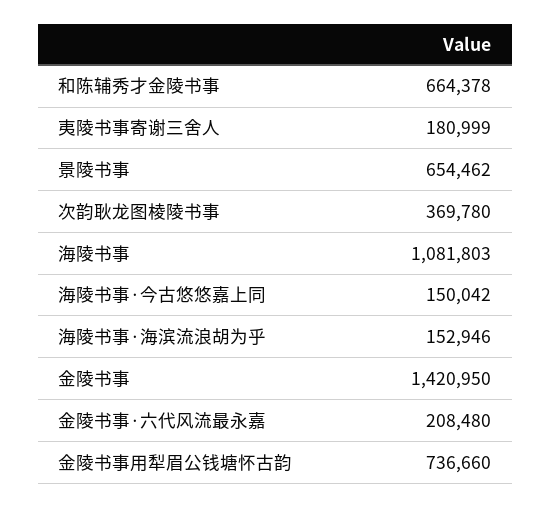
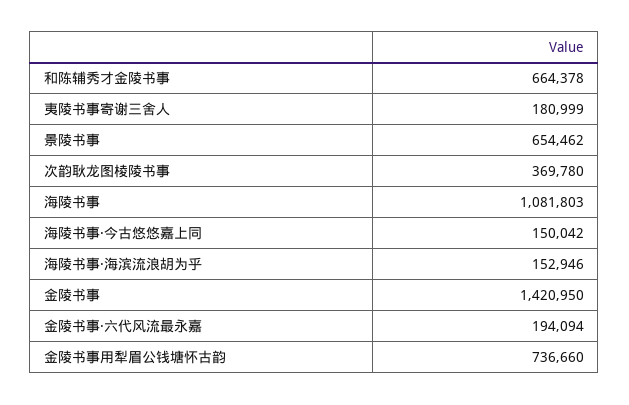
  {
    "和陈辅秀才金陵书事": 664378,
    "夷陵书事寄谢三舍人": 180999,
    "景陵书事": 654462,
    "次韵耿龙图棱陵书事": 369780,
    "海陵书事": 1081803,
    "海陵书事·今古悠悠嘉上同": 150042,
    "海陵书事·海滨流浪胡为乎": 152946,
    "金陵书事": 1420950,
-   "金陵书事·六代风流最永嘉": 208480,
+   "金陵书事·六代风流最永嘉": 194094,
    "金陵书事用犁眉公钱塘怀古韵": 736660
  }

